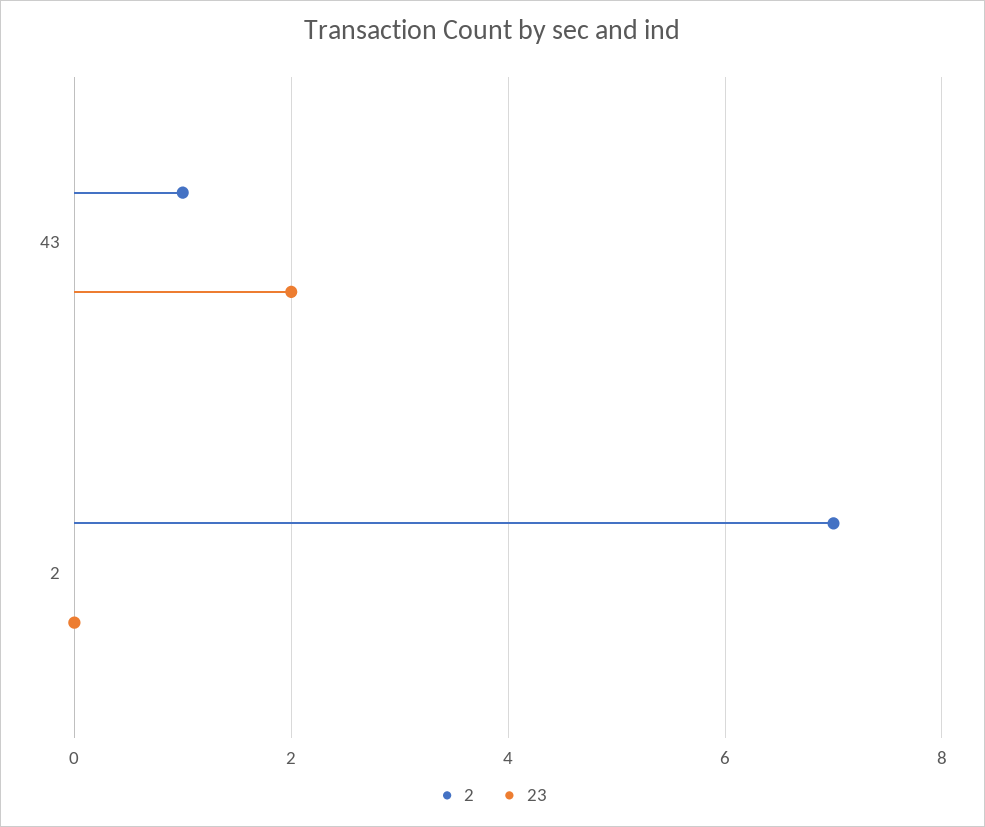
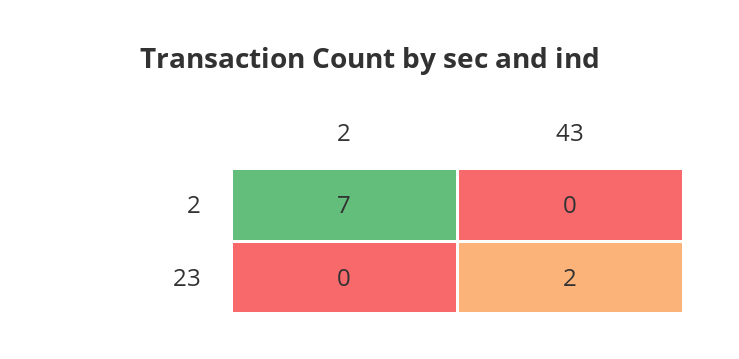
  {
    "2": {
-     "43": 1,
+     "43": 0,
      "2": 7
    },
    "23": {
      "43": 2,
      "2": 0
    }
  }

